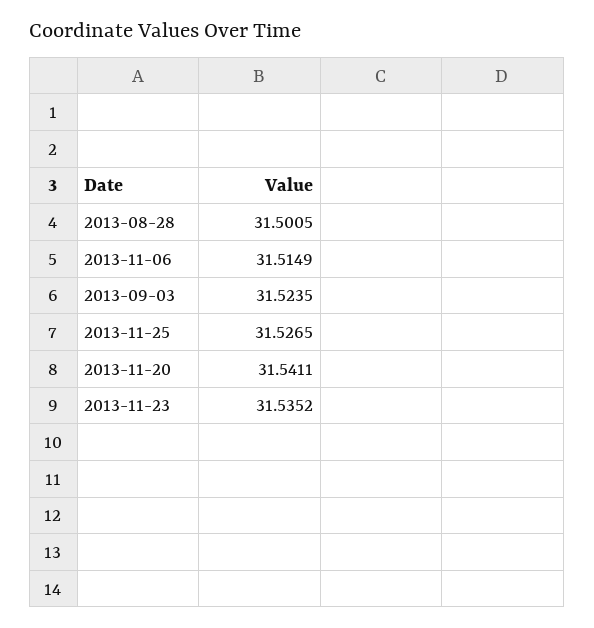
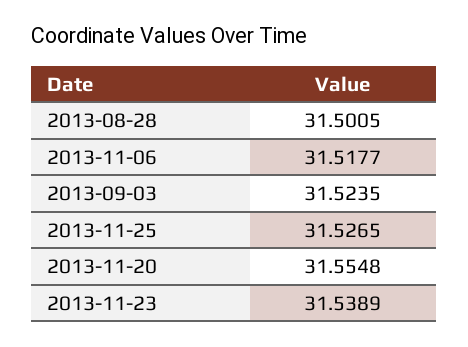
  {
    "2013-08-28": 31.5005,
-   "2013-11-06": 31.5149,
+   "2013-11-06": 31.5177,
    "2013-09-03": 31.5235,
    "2013-11-25": 31.5265,
-   "2013-11-20": 31.5411,
+   "2013-11-20": 31.5548,
-   "2013-11-23": 31.5352
+   "2013-11-23": 31.5389
  }

